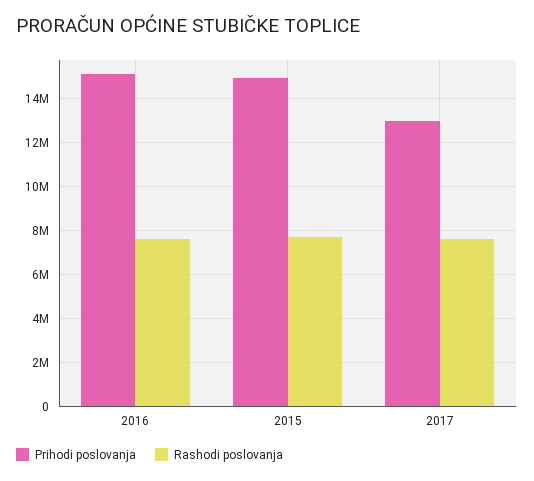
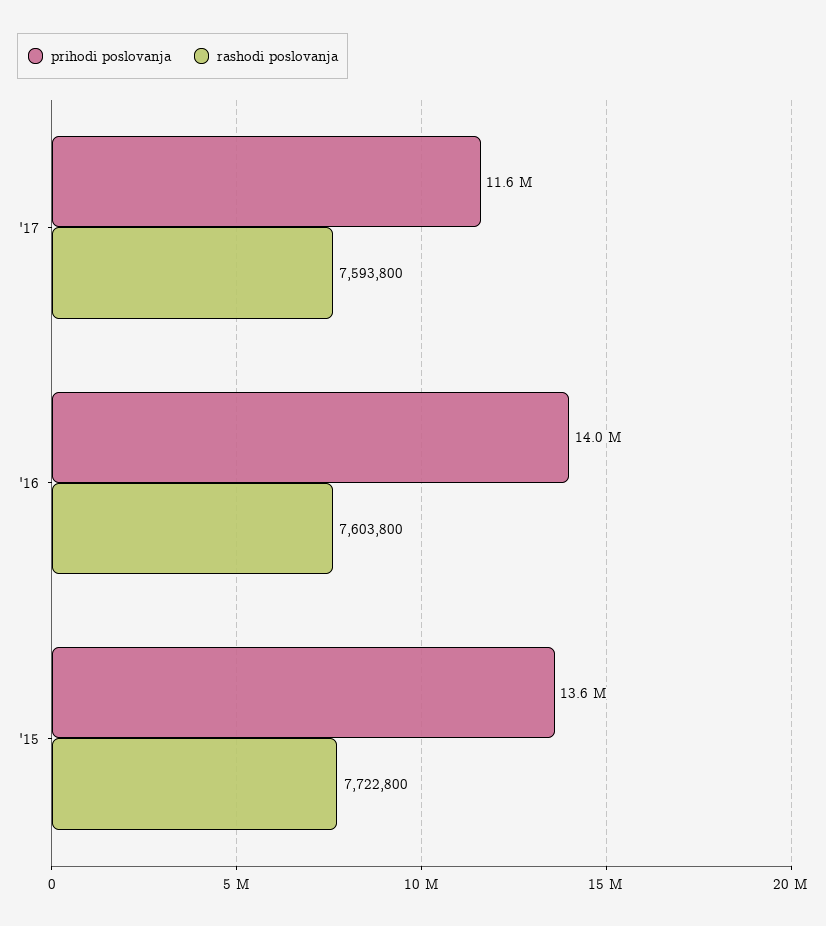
  {
    "Prihodi poslovanja": {
-     "2016": 15000000,
+     "2016": 14000000,
-     "2015": 15000000,
+     "2015": 13600000,
-     "2017": 13000000
+     "2017": 11600000
    },
    "Rashodi poslovanja": {
      "2016": 7603800,
      "2015": 7722800,
      "2017": 7593800
    }
  }

